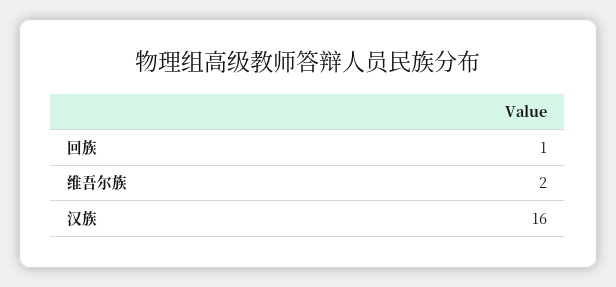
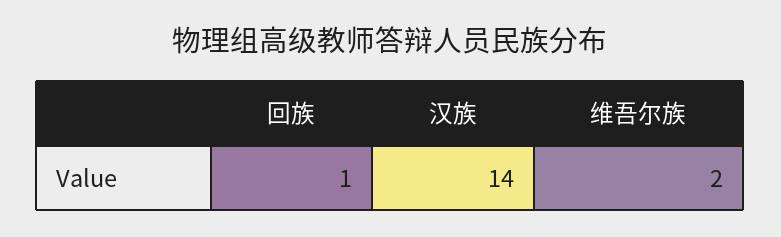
  {
    "回族": 1,
    "维吾尔族": 2,
-   "汉族": 16
+   "汉族": 14
  }

